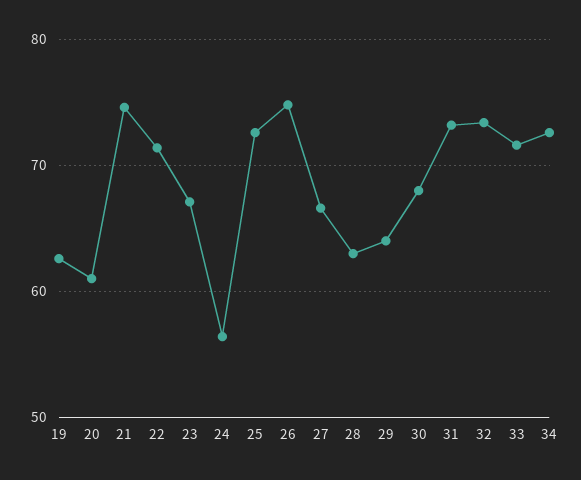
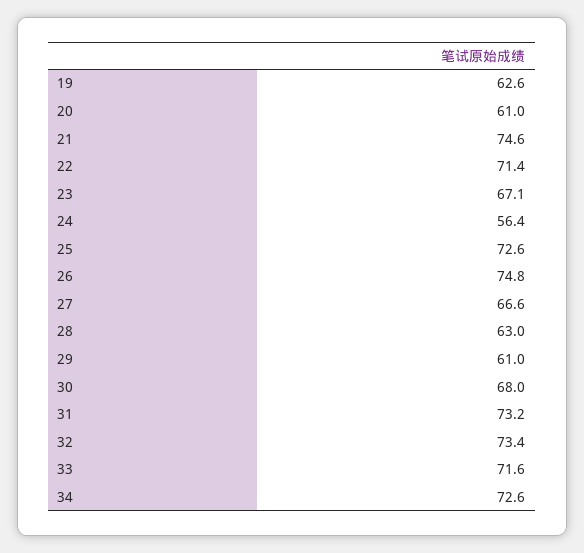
  {
    "19": 62.6,
    "20": 61,
    "21": 74.6,
    "22": 71.4,
    "23": 67.1,
    "24": 56.4,
    "25": 72.6,
    "26": 74.8,
    "27": 66.6,
    "28": 63,
-   "29": 64,
+   "29": 61,
    "30": 68,
    "31": 73.2,
    "32": 73.4,
    "33": 71.6,
    "34": 72.6
  }

